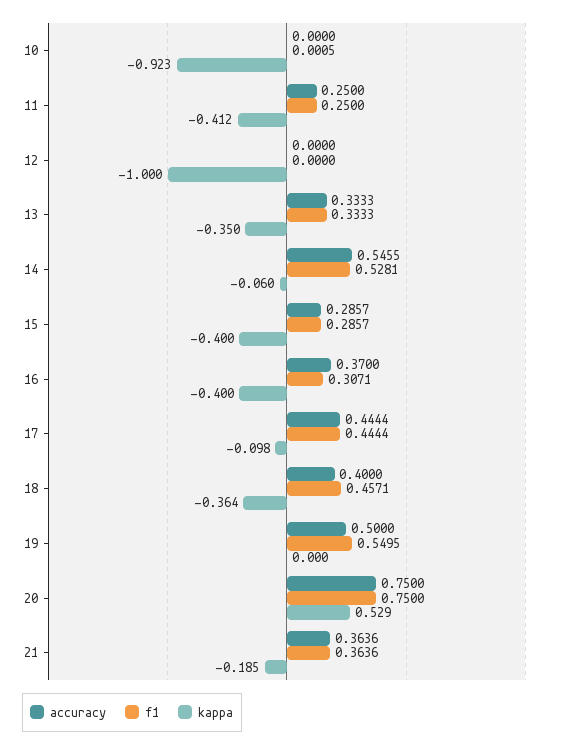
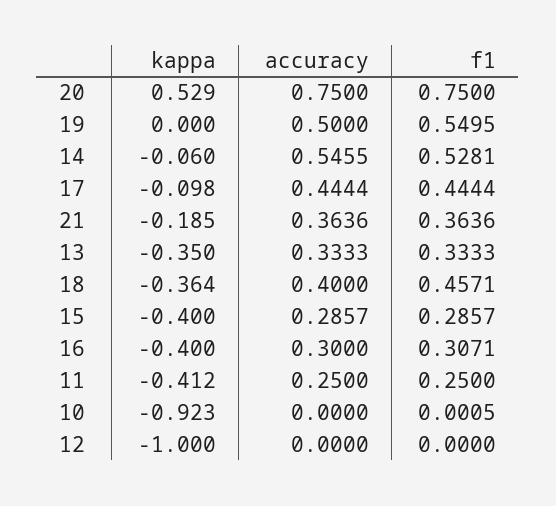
  {
    "accuracy": {
      "10": 0,
      "11": 0.25,
      "12": 0,
      "13": 0.3333,
      "14": 0.5455,
      "15": 0.2857,
-     "16": 0.37,
+     "16": 0.3,
      "17": 0.4444,
      "18": 0.4,
      "19": 0.5,
      "20": 0.75,
      "21": 0.3636
    },
    "f1": {
      "10": 0.0005,
      "11": 0.25,
      "12": 0,
      "13": 0.3333,
      "14": 0.5281,
      "15": 0.2857,
      "16": 0.3071,
      "17": 0.4444,
      "18": 0.4571,
      "19": 0.5495,
      "20": 0.75,
      "21": 0.3636
    },
    "kappa": {
      "10": -0.923,
      "11": -0.412,
      "12": -1,
      "13": -0.35,
      "14": -0.06,
      "15": -0.4,
      "16": -0.4,
      "17": -0.098,
      "18": -0.364,
      "19": 0,
      "20": 0.529,
      "21": -0.185
    }
  }

